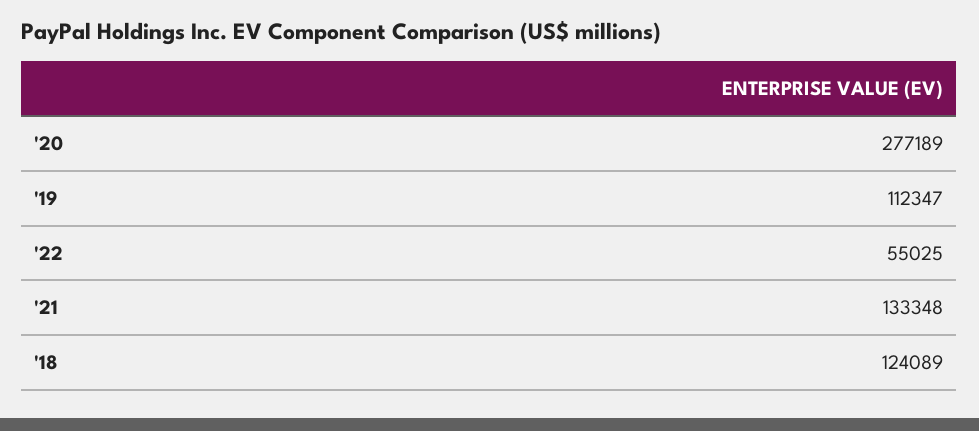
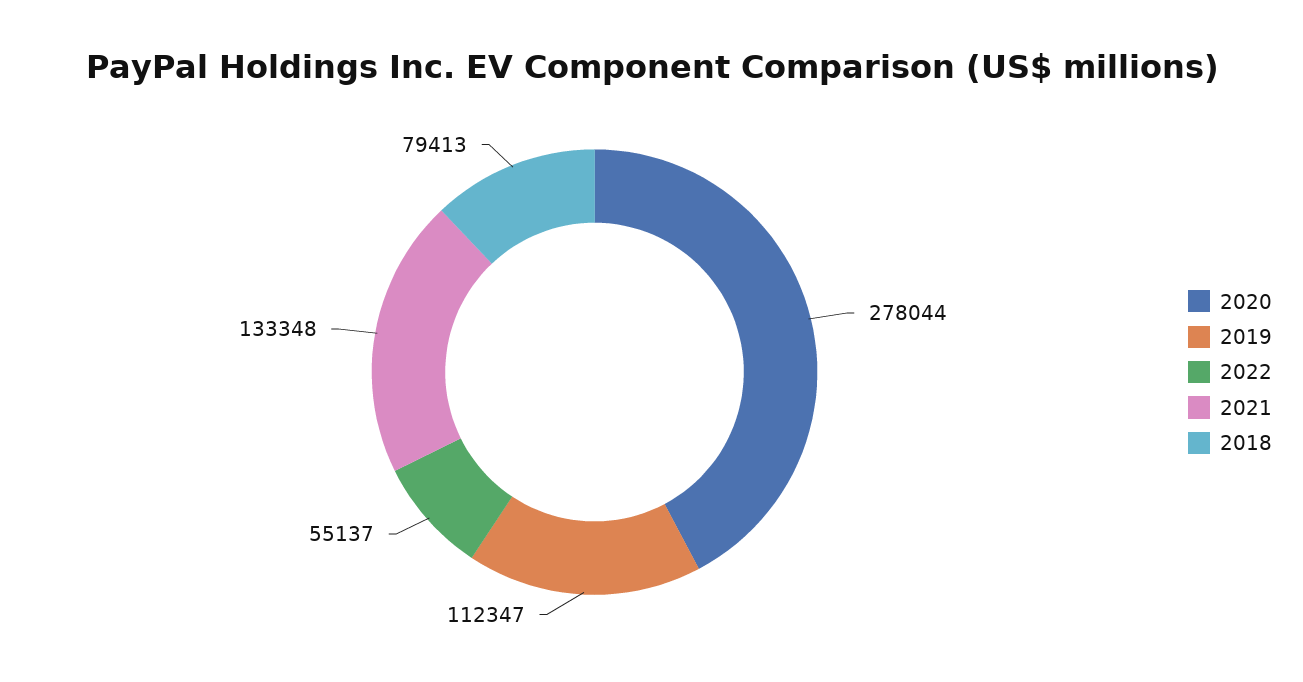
  {
-   "'20": 277189,
+   "'20": 278044,
    "'19": 112347,
-   "'22": 55025,
+   "'22": 55137,
    "'21": 133348,
-   "'18": 124089
+   "'18": 79413
  }

